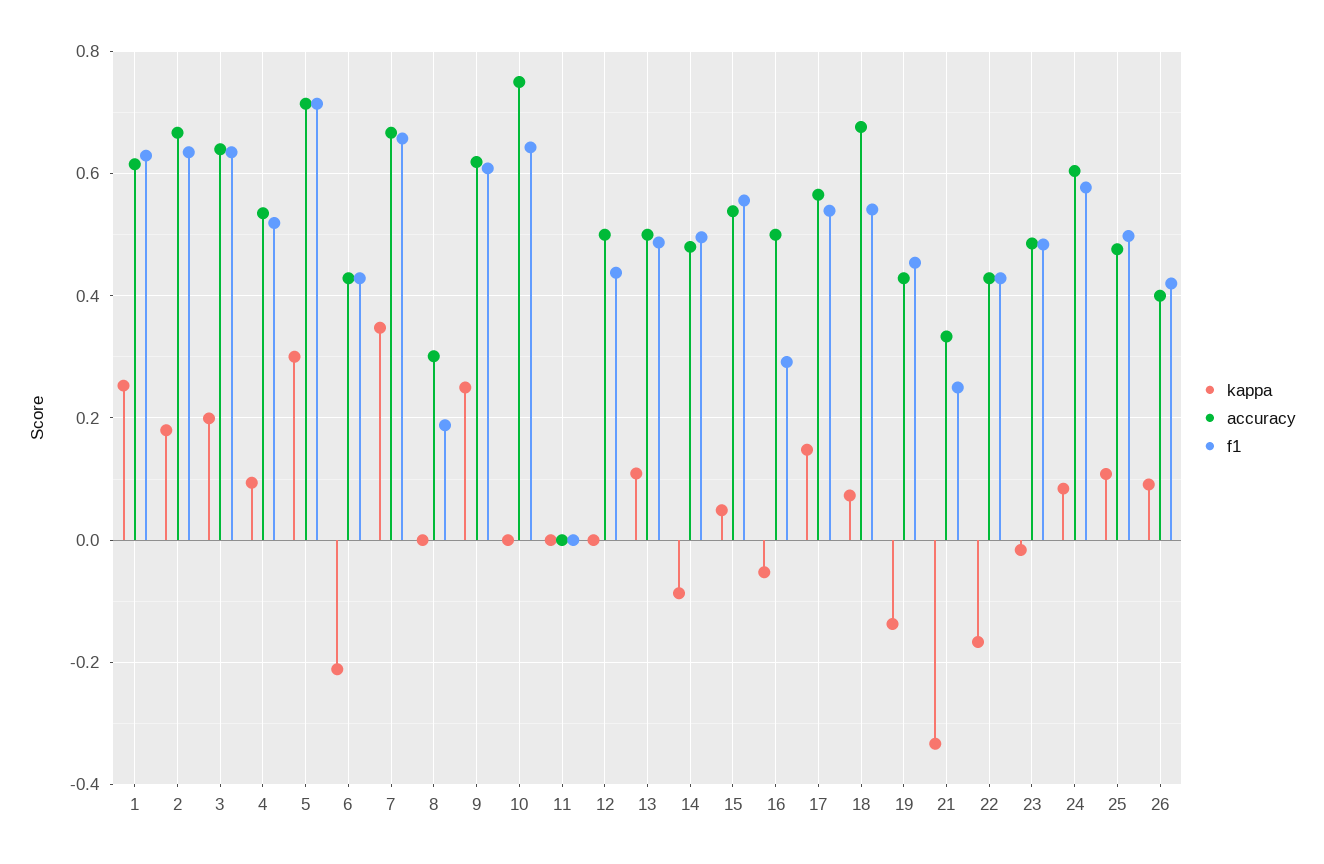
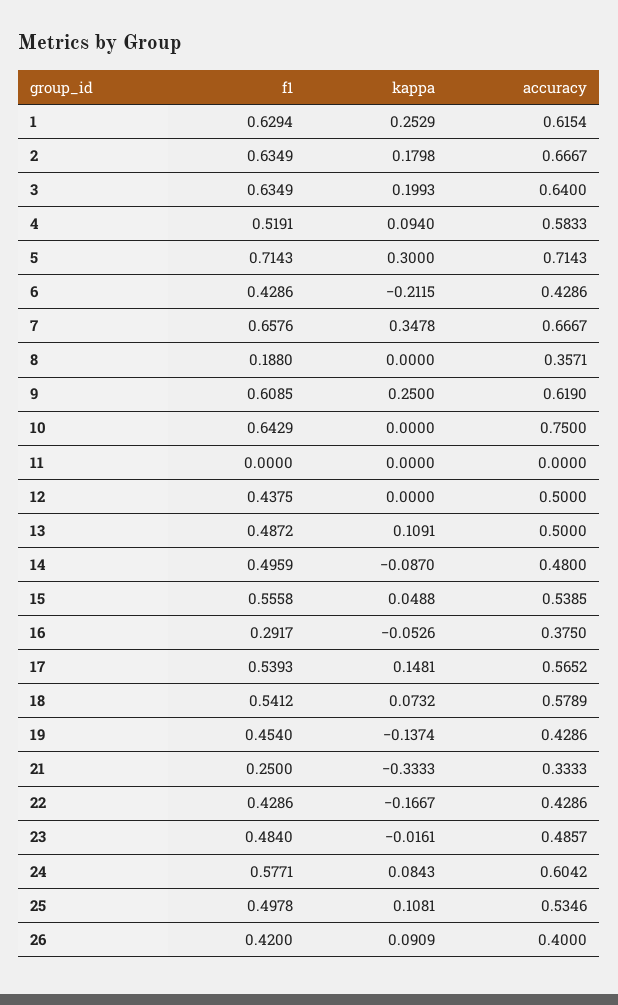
  {
    "kappa": {
      "1": 0.2529,
      "2": 0.1798,
      "3": 0.1993,
      "4": 0.094,
      "5": 0.3,
      "6": -0.2115,
      "7": 0.3478,
      "8": 0,
      "9": 0.25,
      "10": 0,
      "11": 0,
      "12": 0,
      "13": 0.1091,
      "14": -0.087,
      "15": 0.0488,
      "16": -0.0526,
      "17": 0.1481,
      "18": 0.0732,
      "19": -0.1374,
      "21": -0.3333,
      "22": -0.1667,
      "23": -0.0161,
      "24": 0.0843,
      "25": 0.1081,
      "26": 0.0909
    },
    "accuracy": {
      "1": 0.6154,
      "2": 0.6667,
      "3": 0.64,
-     "4": 0.54,
+     "4": 0.5833,
      "5": 0.7143,
      "6": 0.4286,
      "7": 0.6667,
-     "8": 0.3,
+     "8": 0.3571,
      "9": 0.619,
      "10": 0.75,
      "11": 0,
      "12": 0.5,
      "13": 0.5,
      "14": 0.48,
      "15": 0.5385,
-     "16": 0.5,
+     "16": 0.375,
      "17": 0.5652,
-     "18": 0.68,
+     "18": 0.5789,
      "19": 0.4286,
      "21": 0.3333,
      "22": 0.4286,
      "23": 0.4857,
      "24": 0.6042,
-     "25": 0.48,
+     "25": 0.5346,
      "26": 0.4
    },
    "f1": {
      "1": 0.6294,
      "2": 0.6349,
      "3": 0.6349,
      "4": 0.5191,
      "5": 0.7143,
      "6": 0.4286,
      "7": 0.6576,
      "8": 0.188,
      "9": 0.6085,
      "10": 0.6429,
      "11": 0,
      "12": 0.4375,
      "13": 0.4872,
      "14": 0.4959,
      "15": 0.5558,
      "16": 0.2917,
      "17": 0.5393,
      "18": 0.5412,
      "19": 0.454,
      "21": 0.25,
      "22": 0.4286,
      "23": 0.484,
      "24": 0.5771,
      "25": 0.4978,
      "26": 0.42
    }
  }

